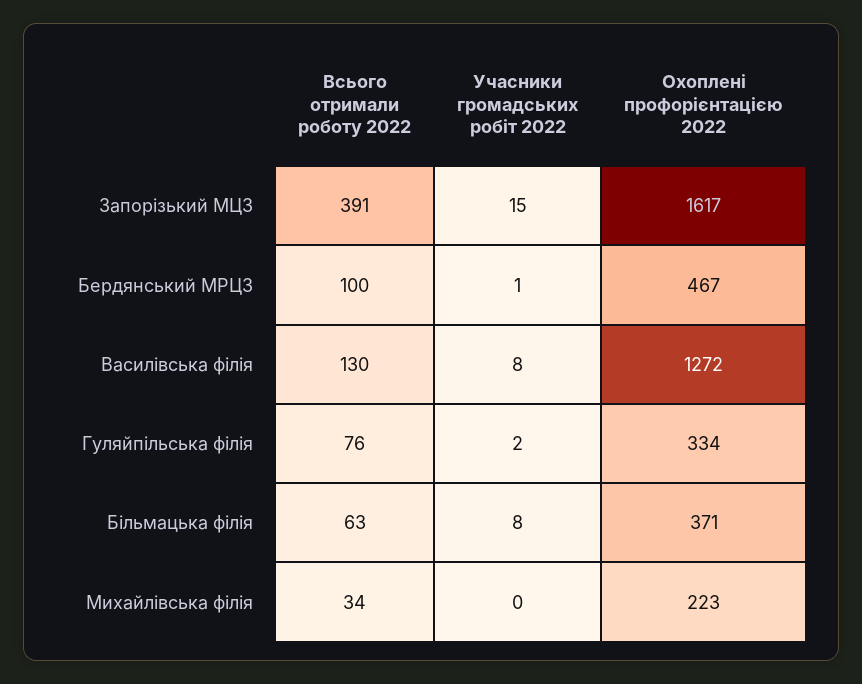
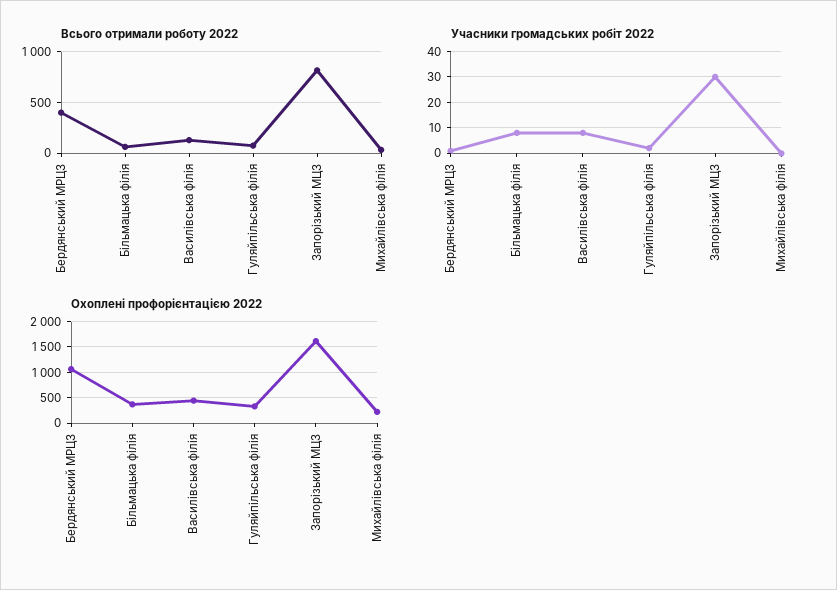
  {
    "Всього отримали роботу 2022": {
-     "Запорізький МЦЗ": 391,
+     "Запорізький МЦЗ": 800,
-     "Бердянський МРЦЗ": 100,
+     "Бердянський МРЦЗ": 400,
      "Василівська філія": 130,
      "Гуляйпільська філія": 76,
      "Більмацька філія": 63,
      "Михайлівська філія": 34
    },
    "Учасники громадських робіт 2022": {
-     "Запорізький МЦЗ": 15,
+     "Запорізький МЦЗ": 30,
      "Бердянський МРЦЗ": 1,
      "Василівська філія": 8,
      "Гуляйпільська філія": 2,
      "Більмацька філія": 8,
      "Михайлівська філія": 0
    },
    "Охоплені профорієнтацією 2022": {
      "Запорізький МЦЗ": 1617,
-     "Бердянський МРЦЗ": 467,
+     "Бердянський МРЦЗ": 1000,
-     "Василівська філія": 1272,
+     "Василівська філія": 500,
      "Гуляйпільська філія": 334,
      "Більмацька філія": 371,
      "Михайлівська філія": 223
    }
  }

